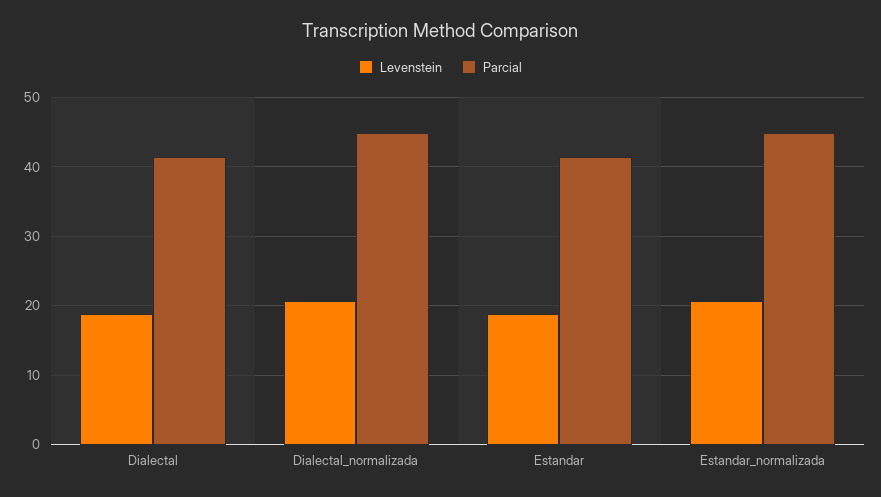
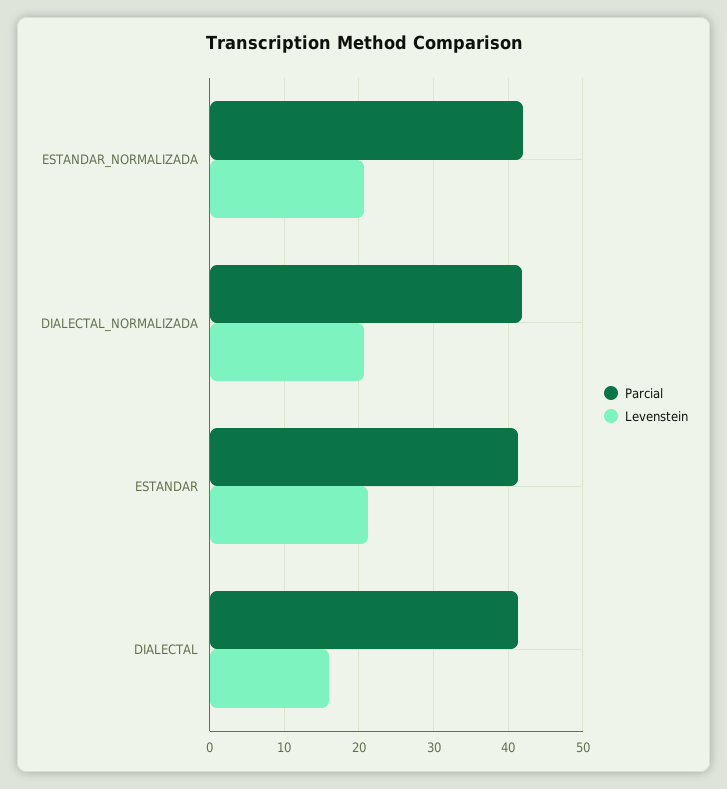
  {
    "Levenstein": {
-     "Dialectal": 19,
+     "Dialectal": 16,
      "Dialectal_normalizada": 21,
-     "Estandar": 19,
+     "Estandar": 21,
      "Estandar_normalizada": 21
    },
    "Parcial": {
      "Dialectal": 41,
-     "Dialectal_normalizada": 45,
+     "Dialectal_normalizada": 42,
      "Estandar": 41,
-     "Estandar_normalizada": 45
+     "Estandar_normalizada": 42
    }
  }

